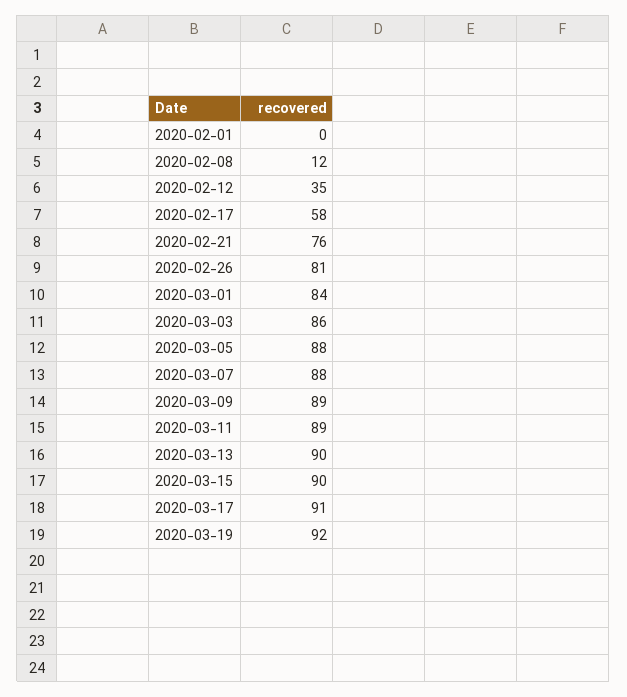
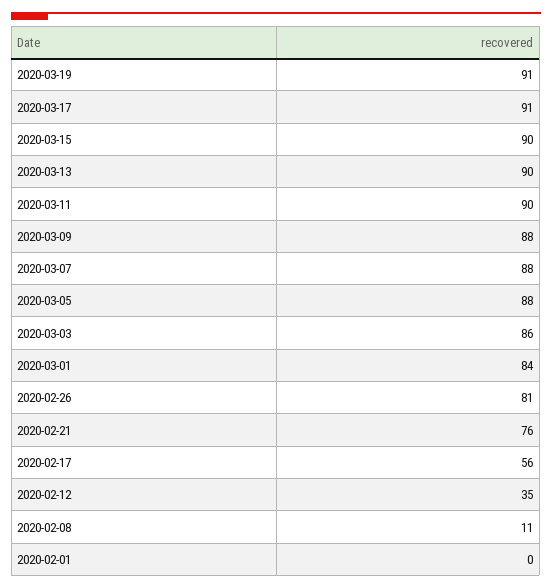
  {
    "2020-02-01": 0,
-   "2020-02-08": 12,
+   "2020-02-08": 11,
    "2020-02-12": 35,
-   "2020-02-17": 58,
+   "2020-02-17": 56,
    "2020-02-21": 76,
    "2020-02-26": 81,
    "2020-03-01": 84,
    "2020-03-03": 86,
    "2020-03-05": 88,
    "2020-03-07": 88,
-   "2020-03-09": 89,
+   "2020-03-09": 88,
-   "2020-03-11": 89,
+   "2020-03-11": 90,
    "2020-03-13": 90,
    "2020-03-15": 90,
    "2020-03-17": 91,
-   "2020-03-19": 92
+   "2020-03-19": 91
  }

